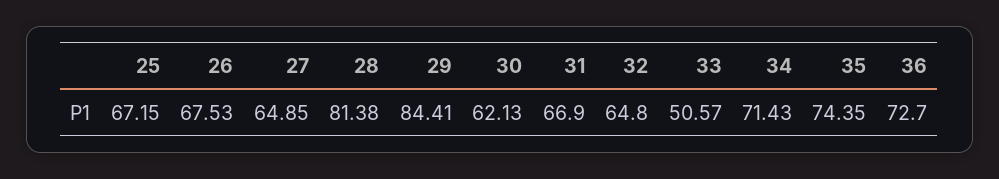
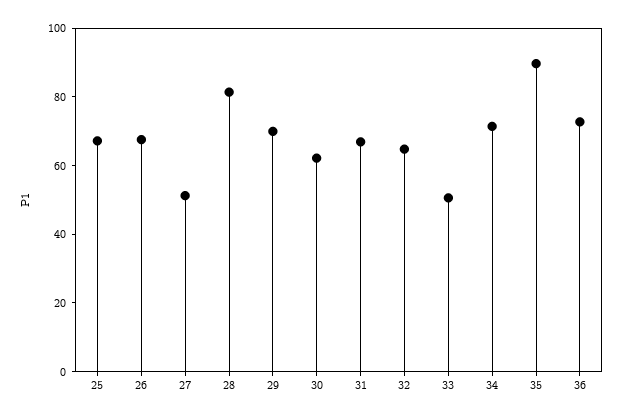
  {
    "25": 67.15,
    "26": 67.53,
-   "27": 64.85,
+   "27": 50,
    "28": 81.38,
-   "29": 84.41,
+   "29": 70,
    "30": 62.13,
    "31": 66.9,
    "32": 64.8,
    "33": 50.57,
    "34": 71.43,
-   "35": 74.35,
+   "35": 90,
    "36": 72.7
  }

